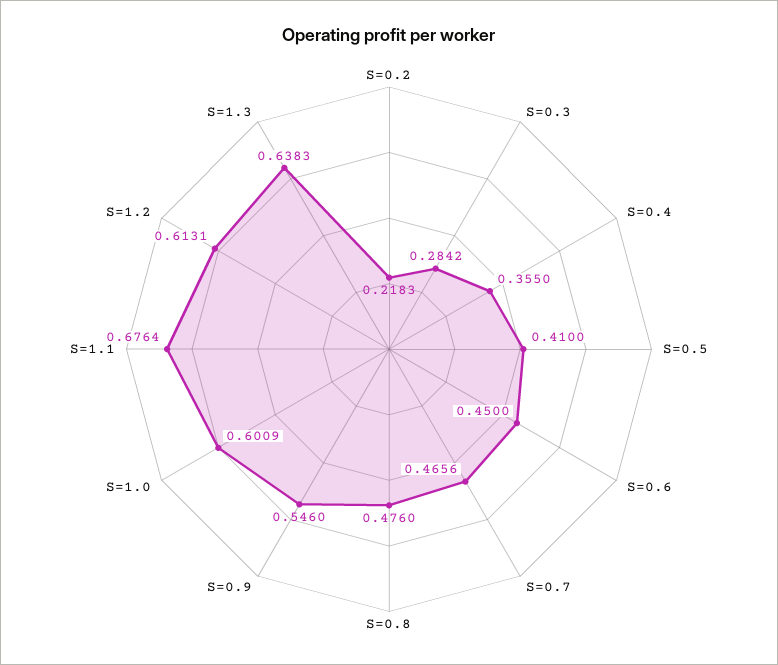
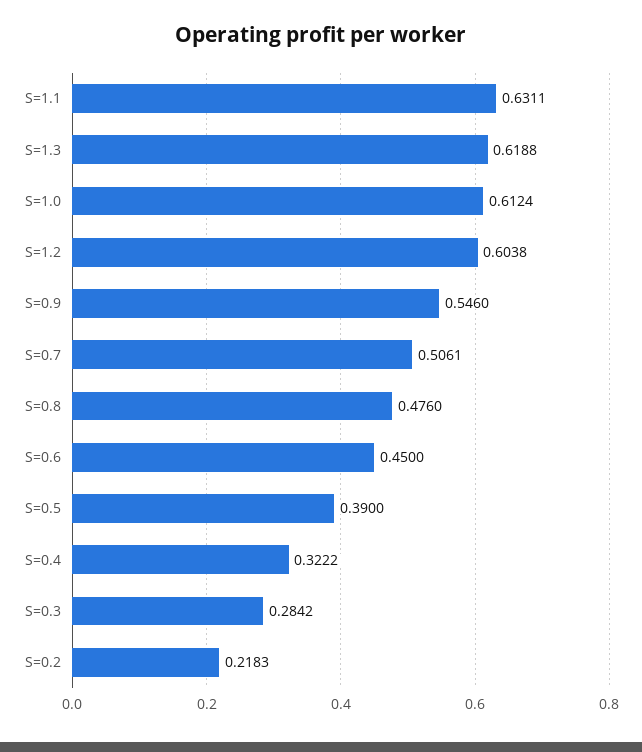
  {
    "S=0.2": 0.2183,
    "S=0.3": 0.2842,
-   "S=0.4": 0.355,
+   "S=0.4": 0.3222,
-   "S=0.5": 0.41,
+   "S=0.5": 0.39,
    "S=0.6": 0.45,
-   "S=0.7": 0.4656,
+   "S=0.7": 0.5061,
    "S=0.8": 0.476,
    "S=0.9": 0.546,
-   "S=1.0": 0.6009,
+   "S=1.0": 0.6124,
-   "S=1.1": 0.6764,
+   "S=1.1": 0.6311,
-   "S=1.2": 0.6131,
+   "S=1.2": 0.6038,
-   "S=1.3": 0.6383
+   "S=1.3": 0.6188
  }

